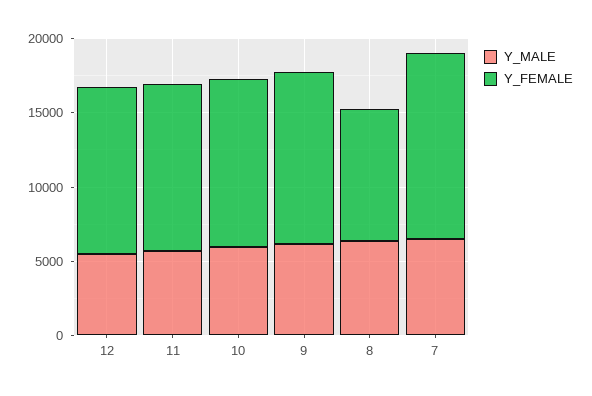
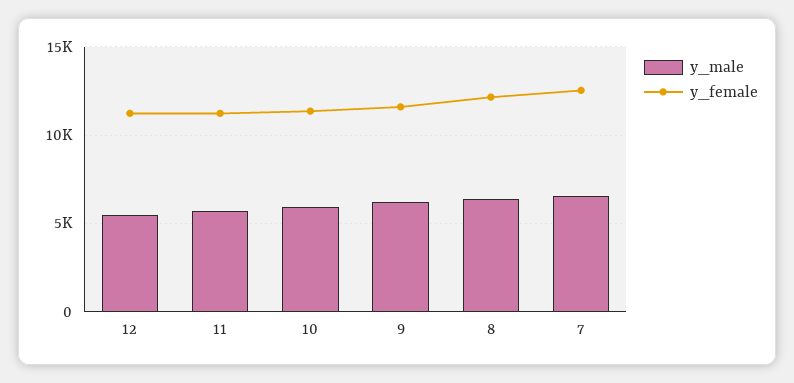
  {
    "Y_MALE": {
      "12": 5500,
      "11": 5500,
      "10": 6000,
      "9": 6000,
      "8": 6500,
      "7": 6500
    },
    "Y_FEMALE": {
      "12": 11000,
      "11": 11000,
      "10": 11500,
      "9": 11500,
-     "8": 9000,
+     "8": 12000,
      "7": 12500
    }
  }

